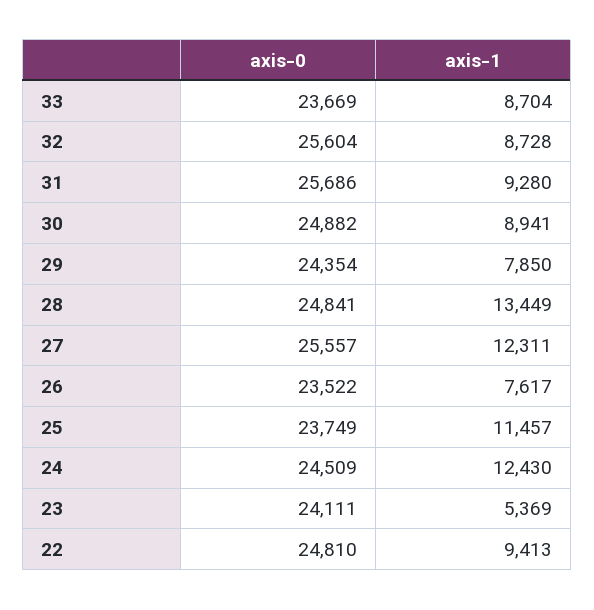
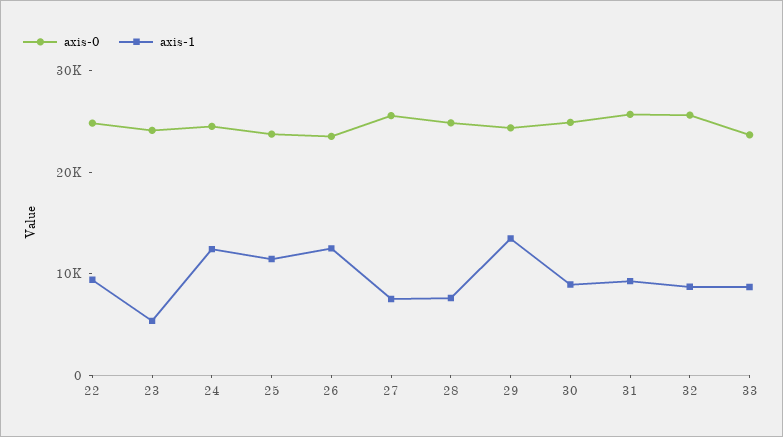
  {
    "axis-0": {
      "33": 23669,
      "32": 25604,
      "31": 25686,
      "30": 24882,
      "29": 24354,
      "28": 24841,
      "27": 25557,
      "26": 23522,
      "25": 23749,
      "24": 24509,
      "23": 24111,
      "22": 24810
    },
    "axis-1": {
      "33": 8704,
      "32": 8728,
      "31": 9280,
      "30": 8941,
-     "29": 7850,
+     "29": 14000,
-     "28": 13449,
+     "28": 8000,
-     "27": 12311,
+     "27": 8000,
-     "26": 7617,
+     "26": 12000,
      "25": 11457,
      "24": 12430,
      "23": 5369,
      "22": 9413
    }
  }

